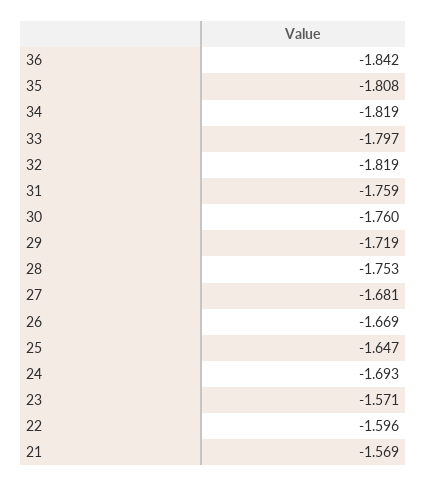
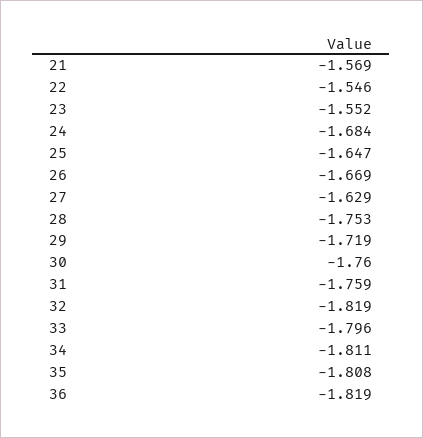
  {
-   "36": -1.842,
+   "36": -1.819,
    "35": -1.808,
-   "34": -1.819,
+   "34": -1.811,
-   "33": -1.797,
+   "33": -1.796,
    "32": -1.819,
    "31": -1.759,
    "30": -1.76,
    "29": -1.719,
    "28": -1.753,
-   "27": -1.681,
+   "27": -1.629,
    "26": -1.669,
    "25": -1.647,
-   "24": -1.693,
+   "24": -1.684,
-   "23": -1.571,
+   "23": -1.552,
-   "22": -1.596,
+   "22": -1.546,
    "21": -1.569
  }

